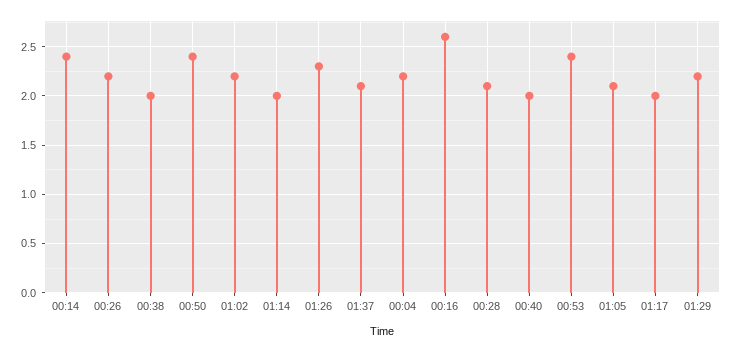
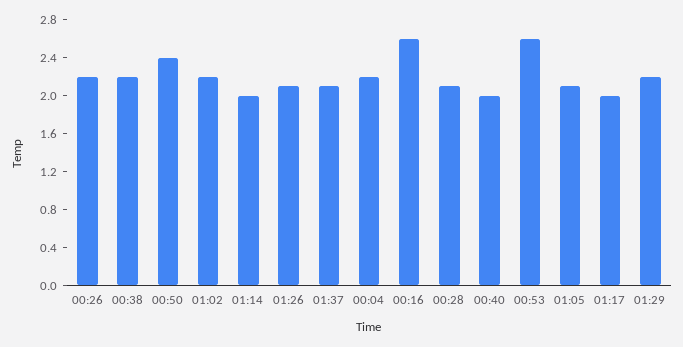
  {
-   "00:14": 2.4,
    "00:26": 2.2,
-   "00:38": 2,
+   "00:38": 2.2,
    "00:50": 2.4,
    "01:02": 2.2,
    "01:14": 2,
-   "01:26": 2.3,
+   "01:26": 2.1,
    "01:37": 2.1,
    "00:04": 2.2,
    "00:16": 2.6,
    "00:28": 2.1,
    "00:40": 2,
-   "00:53": 2.4,
+   "00:53": 2.6,
    "01:05": 2.1,
    "01:17": 2,
    "01:29": 2.2
  }

